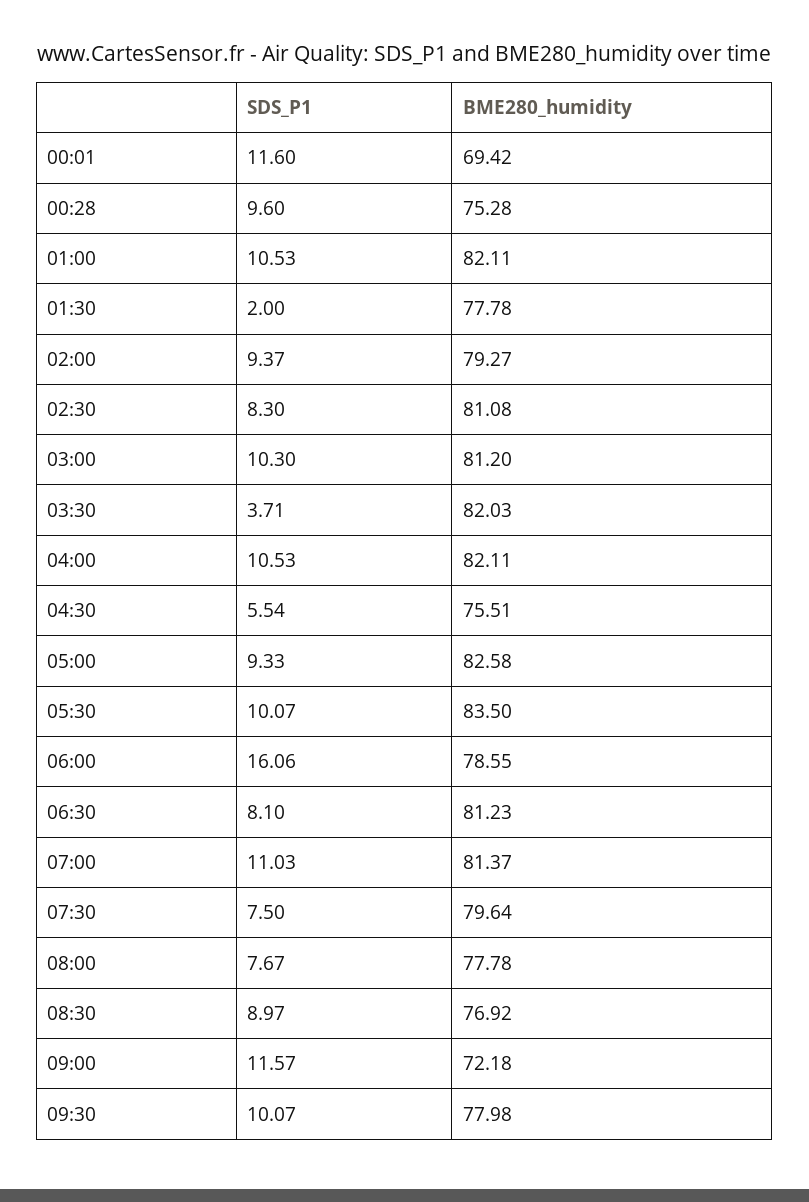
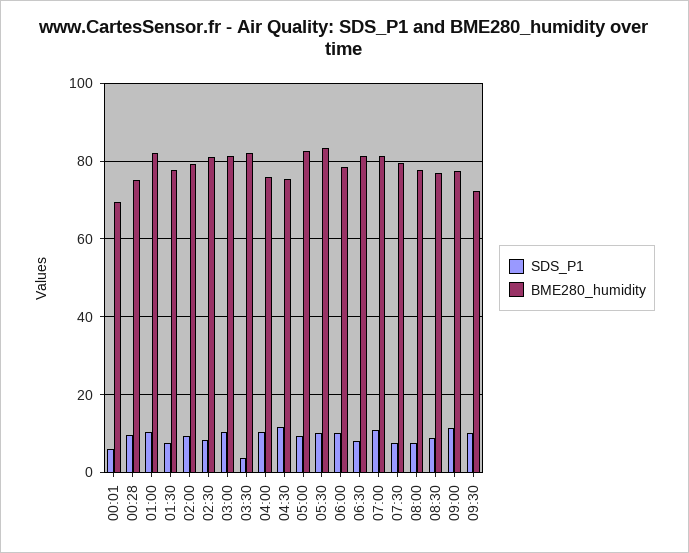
  {
    "SDS_P1": {
-     "00:01": 11.6,
+     "00:01": 6,
      "00:28": 9.6,
      "01:00": 10.53,
-     "01:30": 2,
+     "01:30": 8,
      "02:00": 9.37,
      "02:30": 8.3,
      "03:00": 10.3,
      "03:30": 3.71,
      "04:00": 10.53,
-     "04:30": 5.54,
+     "04:30": 12,
      "05:00": 9.33,
      "05:30": 10.07,
-     "06:00": 16.06,
+     "06:00": 10,
      "06:30": 8.1,
      "07:00": 11.03,
      "07:30": 7.5,
      "08:00": 7.67,
      "08:30": 8.97,
      "09:00": 11.57,
      "09:30": 10.07
    },
    "BME280_humidity": {
      "00:01": 69.42,
      "00:28": 75.28,
      "01:00": 82.11,
      "01:30": 77.78,
      "02:00": 79.27,
      "02:30": 81.08,
      "03:00": 81.2,
      "03:30": 82.03,
-     "04:00": 82.11,
+     "04:00": 76,
      "04:30": 75.51,
      "05:00": 82.58,
      "05:30": 83.5,
      "06:00": 78.55,
      "06:30": 81.23,
      "07:00": 81.37,
      "07:30": 79.64,
      "08:00": 77.78,
      "08:30": 76.92,
-     "09:00": 72.18,
+     "09:00": 78,
-     "09:30": 77.98
+     "09:30": 72
    }
  }

